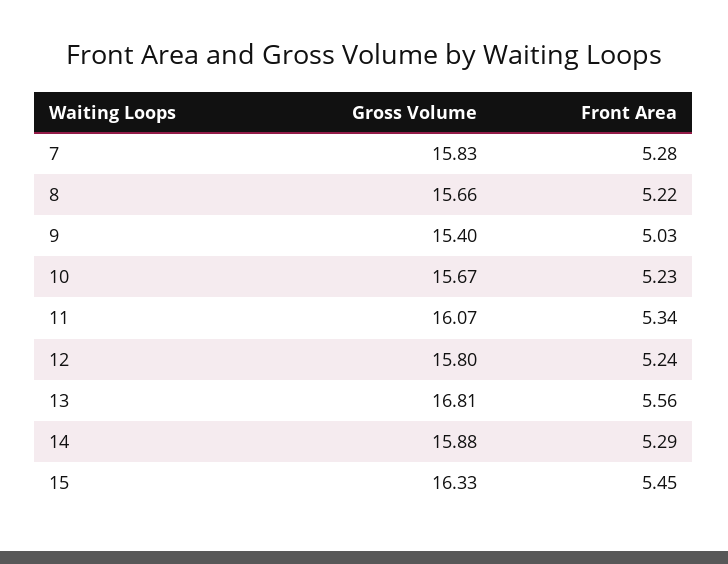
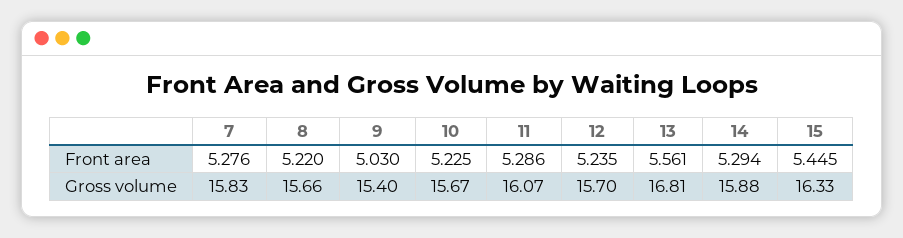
  {
    "Gross Volume": {
      "7": 15.83,
      "8": 15.66,
      "9": 15.4,
      "10": 15.67,
      "11": 16.07,
-     "12": 15.8,
+     "12": 15.7,
      "13": 16.81,
      "14": 15.88,
      "15": 16.33
    },
    "Front Area": {
      "7": 5.276,
      "8": 5.22,
      "9": 5.03,
      "10": 5.225,
-     "11": 5.34,
+     "11": 5.286,
      "12": 5.235,
      "13": 5.561,
      "14": 5.294,
      "15": 5.445
    }
  }

